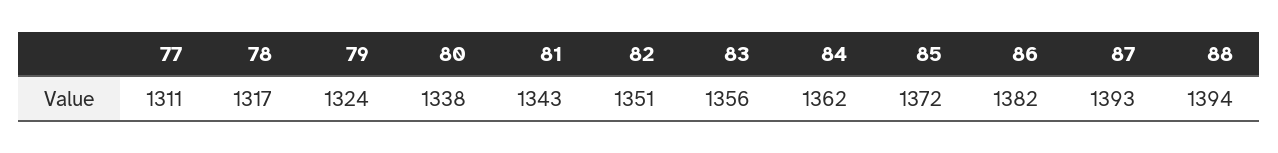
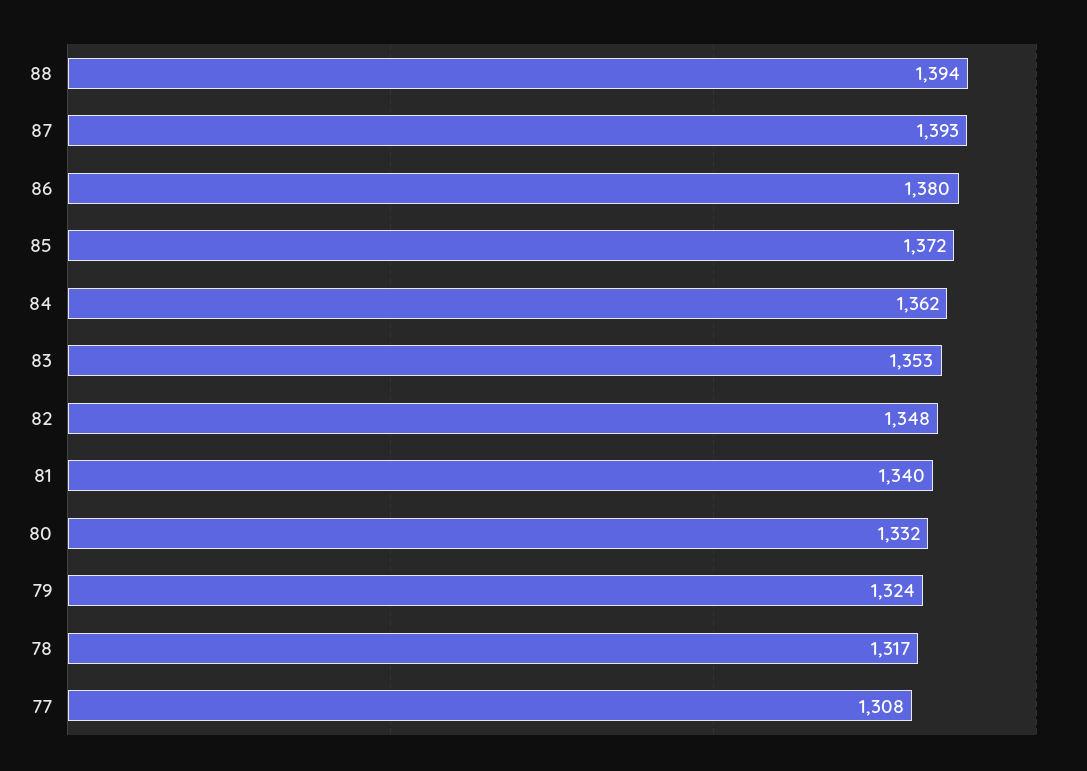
  {
-   "77": 1311,
+   "77": 1308,
    "78": 1317,
    "79": 1324,
-   "80": 1338,
+   "80": 1332,
-   "81": 1343,
+   "81": 1340,
-   "82": 1351,
+   "82": 1348,
-   "83": 1356,
+   "83": 1353,
    "84": 1362,
    "85": 1372,
-   "86": 1382,
+   "86": 1380,
    "87": 1393,
    "88": 1394
  }

